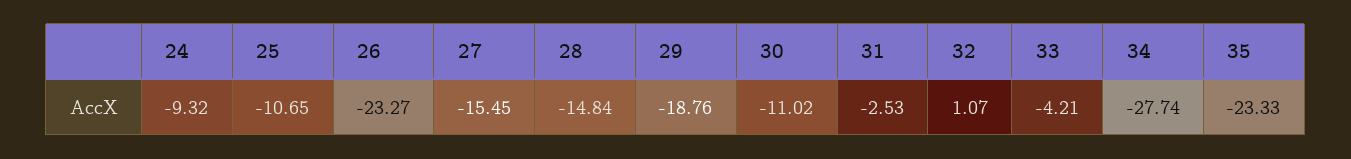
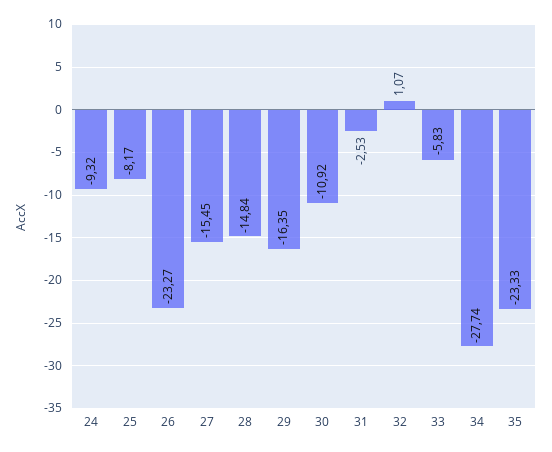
  {
    "24": -9.32,
-   "25": -10.65,
+   "25": -8.17,
    "26": -23.27,
    "27": -15.45,
    "28": -14.84,
-   "29": -18.76,
+   "29": -16.35,
-   "30": -11.02,
+   "30": -10.92,
    "31": -2.53,
    "32": 1.07,
-   "33": -4.21,
+   "33": -5.83,
    "34": -27.74,
    "35": -23.33
  }

